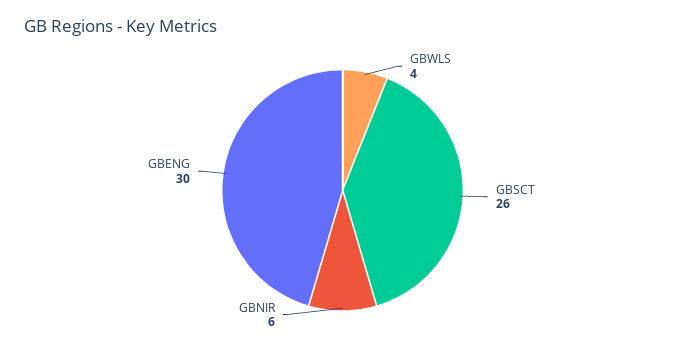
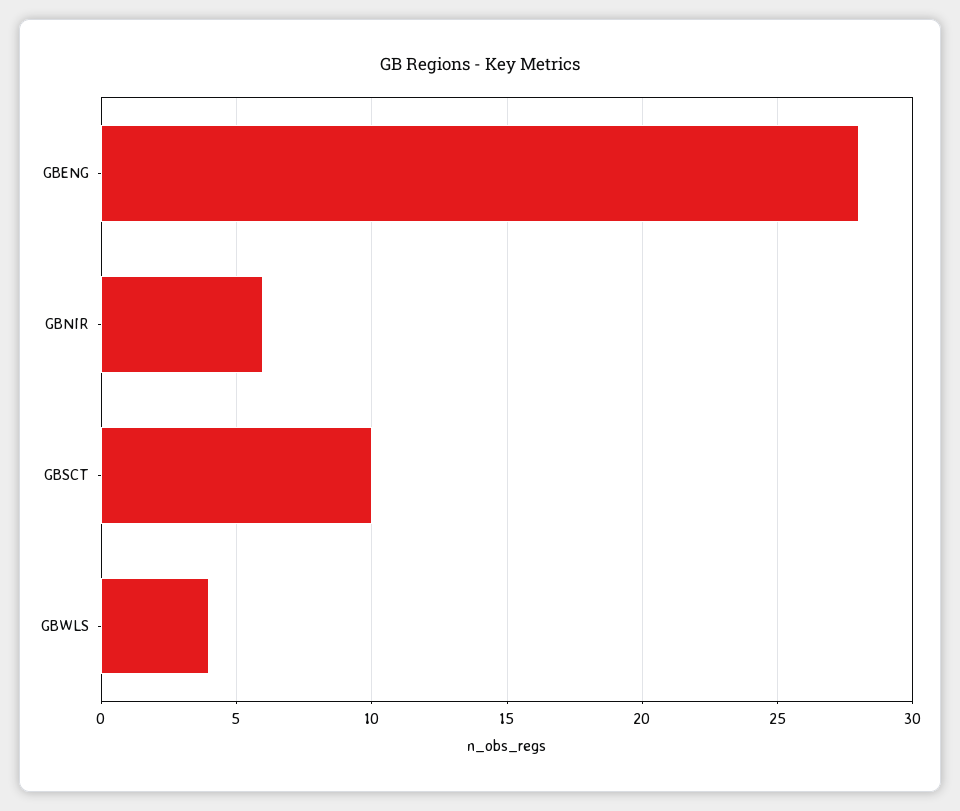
  {
    "GBWLS": 4,
-   "GBSCT": 26,
+   "GBSCT": 10,
    "GBNIR": 6,
-   "GBENG": 30
+   "GBENG": 28
  }

